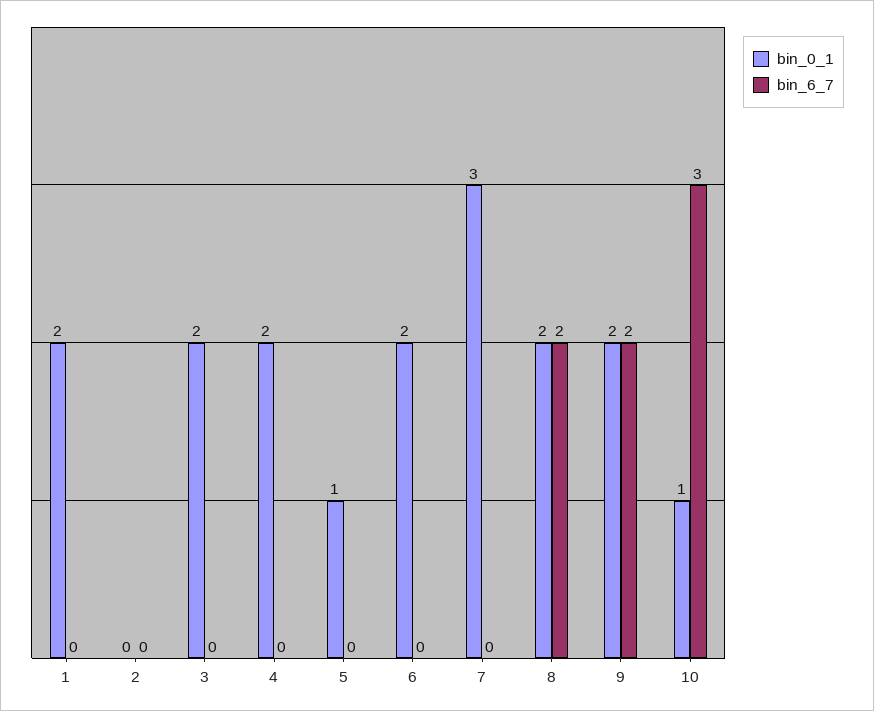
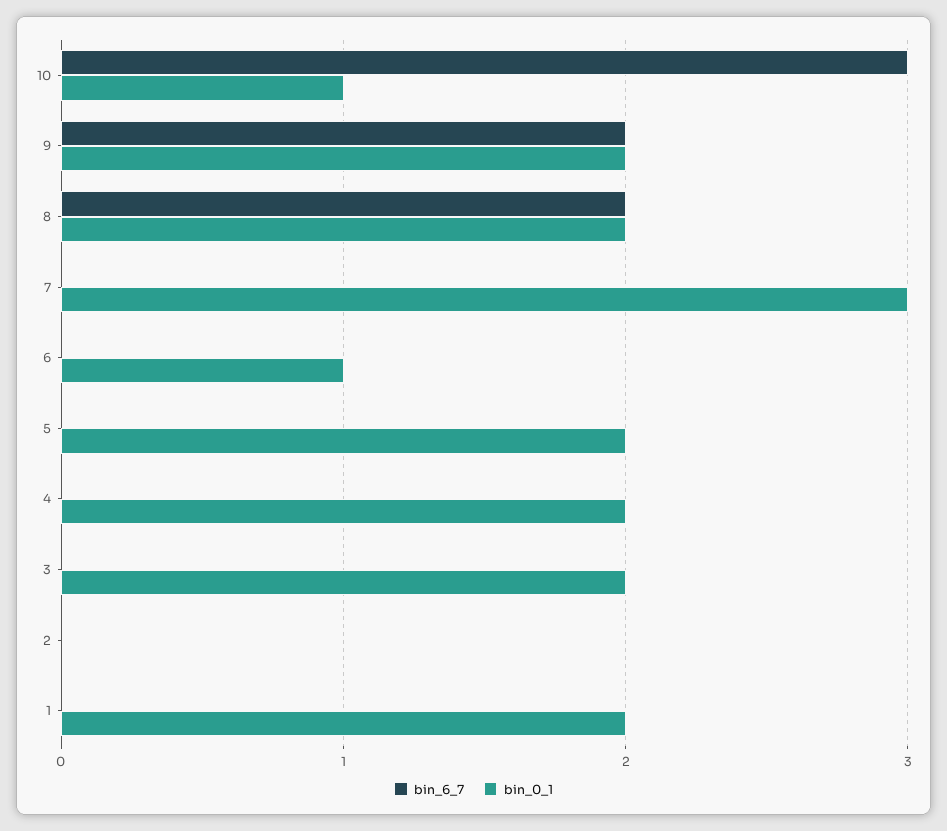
  {
    "bin_0_1": {
      "1": 2,
      "2": 0,
      "3": 2,
      "4": 2,
-     "5": 1,
+     "5": 2,
-     "6": 2,
+     "6": 1,
      "7": 3,
      "8": 2,
      "9": 2,
      "10": 1
    },
    "bin_6_7": {
      "1": 0,
      "2": 0,
      "3": 0,
      "4": 0,
      "5": 0,
      "6": 0,
      "7": 0,
      "8": 2,
      "9": 2,
      "10": 3
    }
  }

